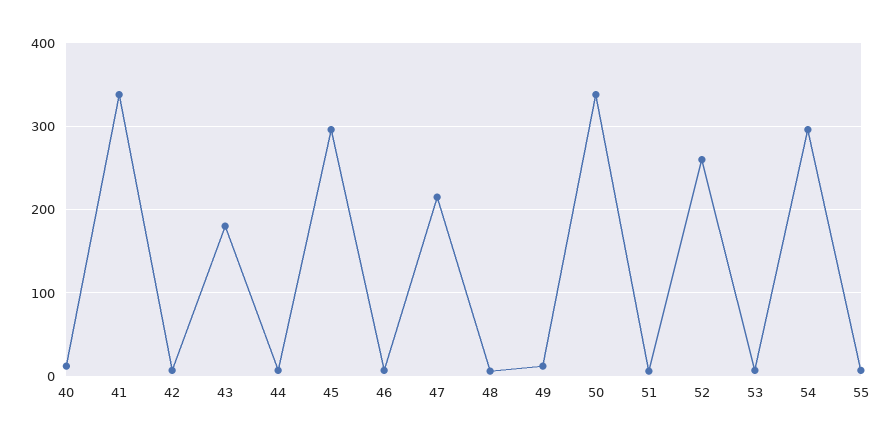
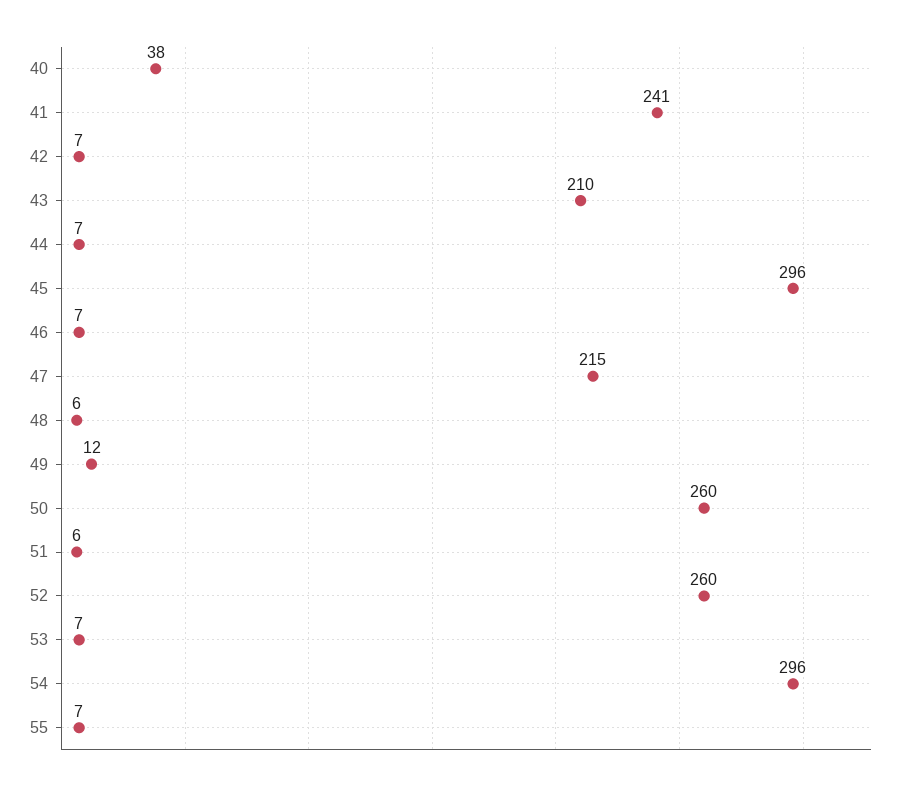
  {
-   "40": 10,
+   "40": 38,
-   "41": 340,
+   "41": 241,
    "42": 7,
-   "43": 180,
+   "43": 210,
    "44": 7,
    "45": 296,
    "46": 7,
    "47": 215,
    "48": 6,
    "49": 12,
-   "50": 340,
+   "50": 260,
    "51": 6,
    "52": 260,
    "53": 7,
    "54": 296,
    "55": 7
  }

